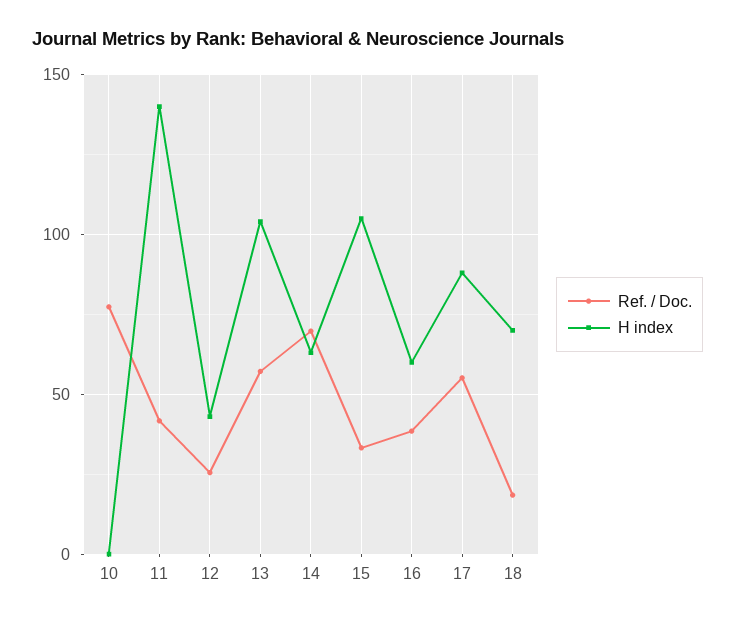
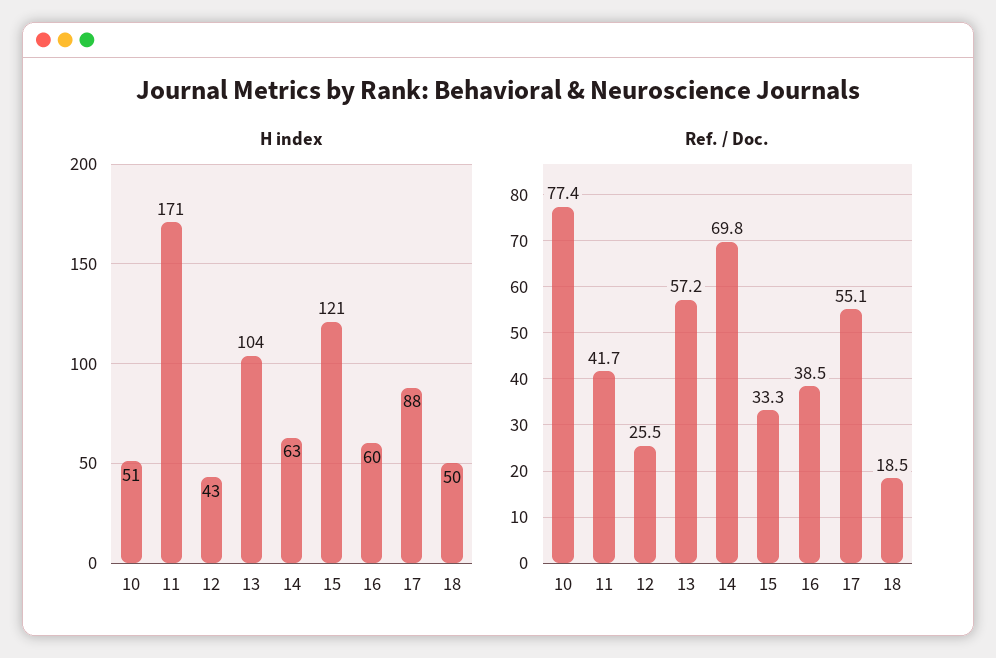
  {
    "Ref. / Doc.": {
      "10": 77.4,
      "11": 41.7,
      "12": 25.5,
      "13": 57.2,
      "14": 69.8,
      "15": 33.3,
      "16": 38.5,
      "17": 55.1,
      "18": 18.5
    },
    "H index": {
-     "10": 0,
+     "10": 51,
-     "11": 140,
+     "11": 171,
      "12": 43,
      "13": 104,
      "14": 63,
-     "15": 105,
+     "15": 121,
      "16": 60,
      "17": 88,
-     "18": 70
+     "18": 50
    }
  }

